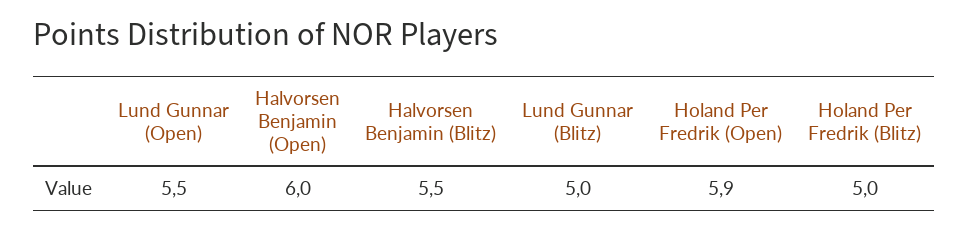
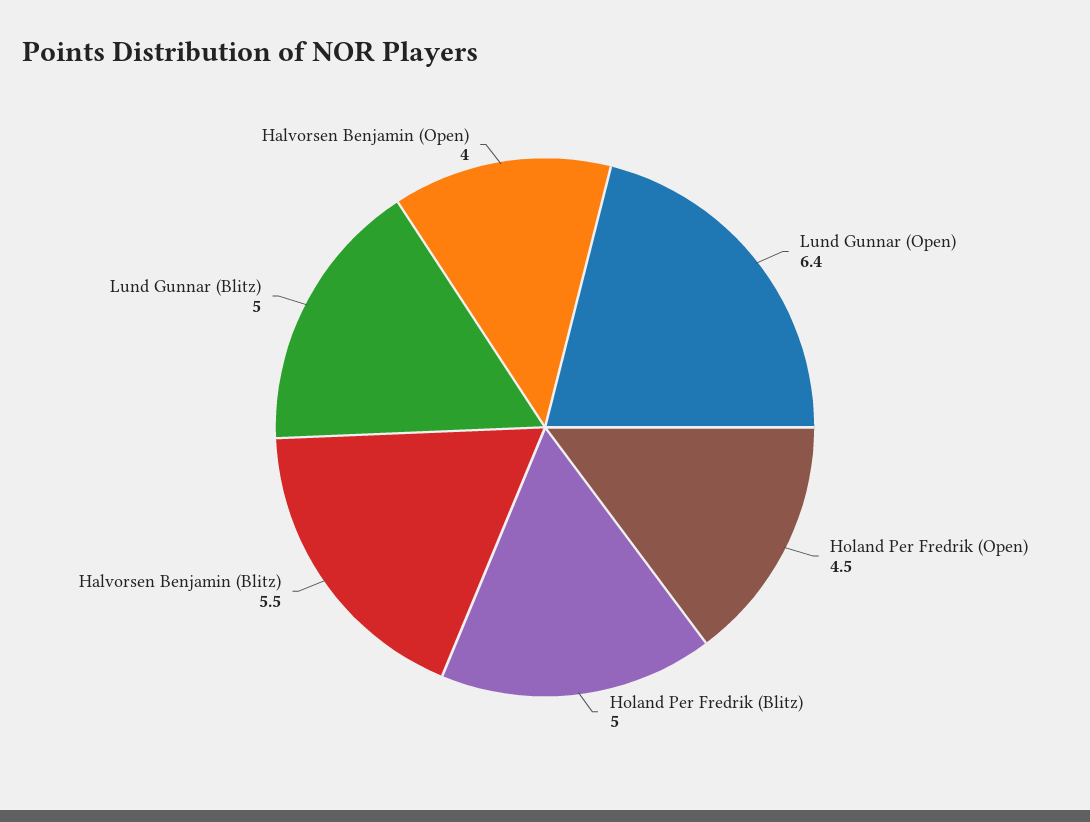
  {
-   "Lund Gunnar (Open)": 5.5,
+   "Lund Gunnar (Open)": 6.4,
-   "Halvorsen Benjamin (Open)": 6,
+   "Halvorsen Benjamin (Open)": 4,
    "Halvorsen Benjamin (Blitz)": 5.5,
    "Lund Gunnar (Blitz)": 5,
-   "Holand Per Fredrik (Open)": 5.9,
+   "Holand Per Fredrik (Open)": 4.5,
    "Holand Per Fredrik (Blitz)": 5
  }

